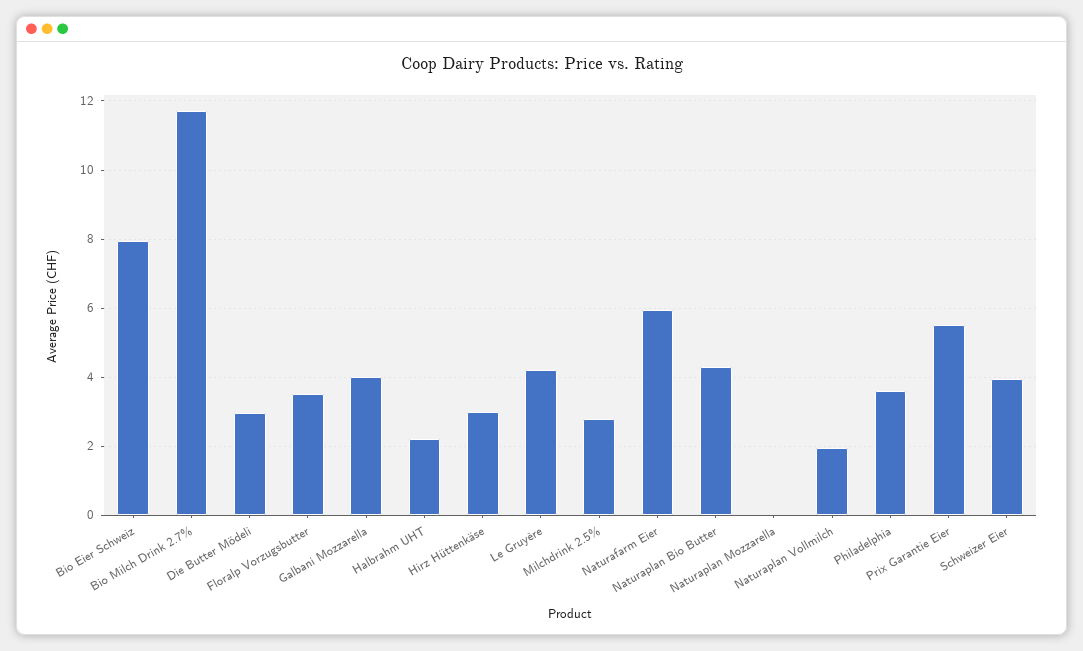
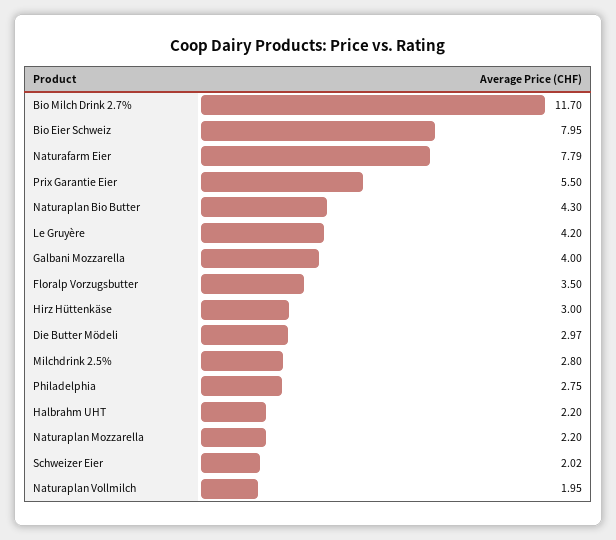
  {
    "Bio Eier Schweiz": 7.95,
    "Bio Milch Drink 2.7%": 11.7,
    "Die Butter Mödeli": 2.97,
    "Floralp Vorzugsbutter": 3.5,
    "Galbani Mozzarella": 4,
    "Halbrahm UHT": 2.2,
    "Hirz Hüttenkäse": 3,
    "Le Gruyère": 4.2,
    "Milchdrink 2.5%": 2.8,
-   "Naturafarm Eier": 6,
+   "Naturafarm Eier": 7.79,
    "Naturaplan Bio Butter": 4.3,
-   "Naturaplan Mozzarella": 0,
+   "Naturaplan Mozzarella": 2.2,
    "Naturaplan Vollmilch": 1.95,
-   "Philadelphia": 3.6,
+   "Philadelphia": 2.75,
    "Prix Garantie Eier": 5.5,
-   "Schweizer Eier": 4
+   "Schweizer Eier": 2.02
  }

